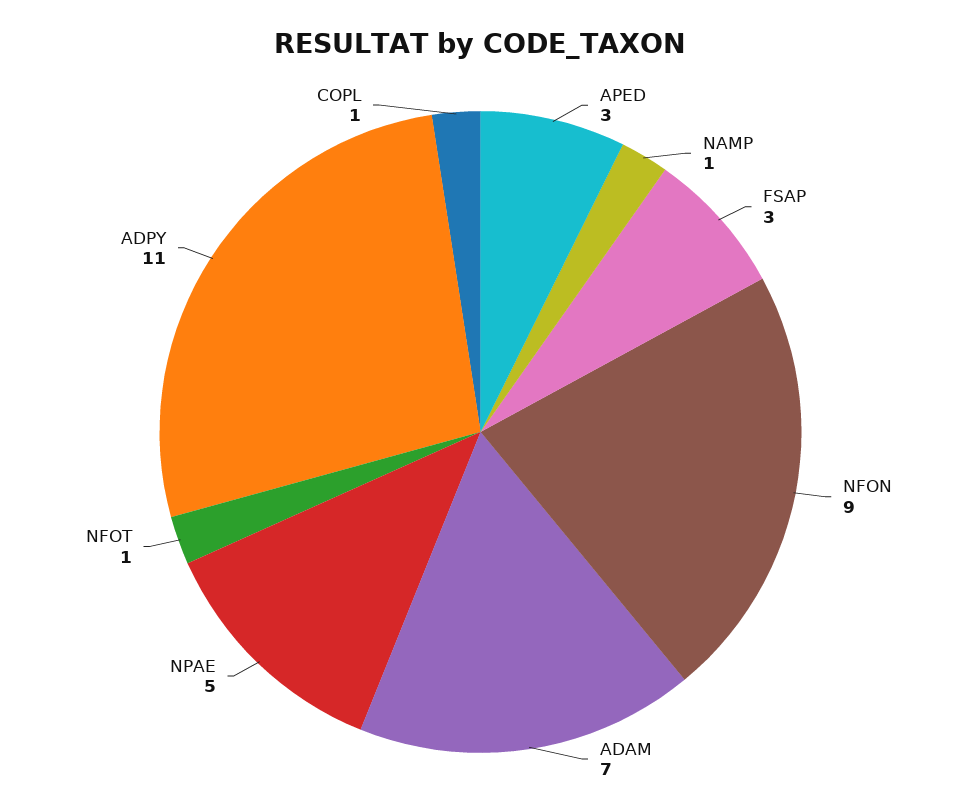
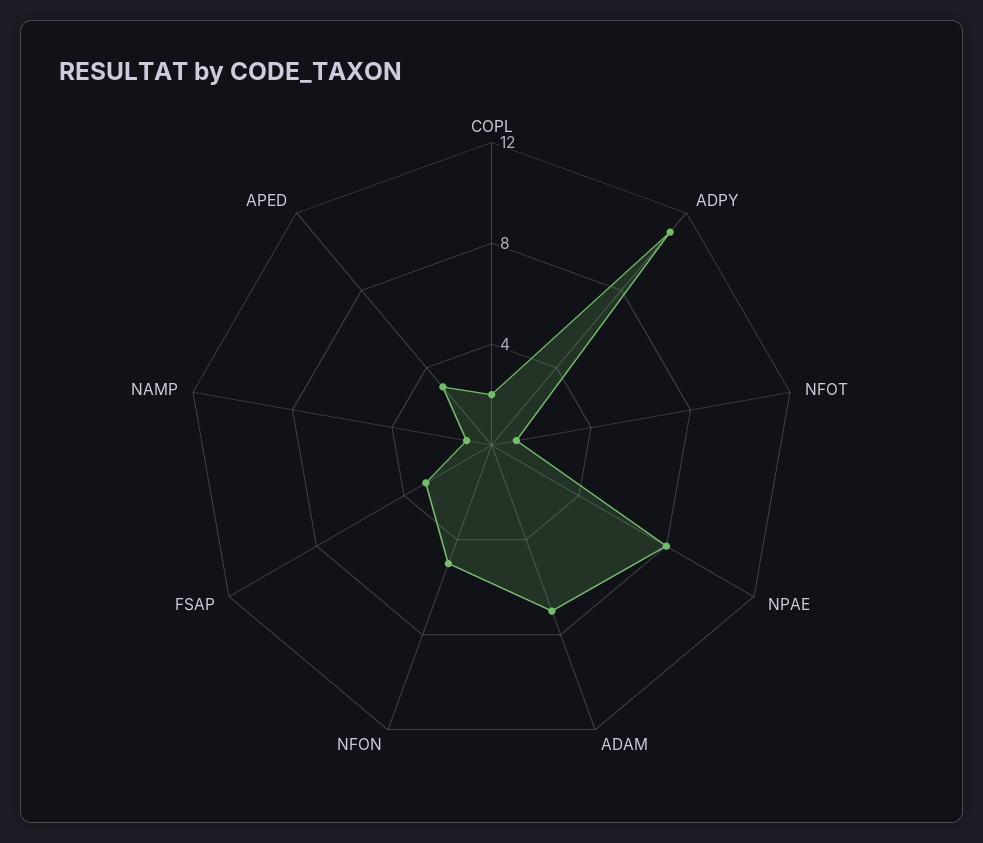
  {
    "APED": 3,
    "NAMP": 1,
    "FSAP": 3,
-   "NFON": 9,
+   "NFON": 5,
    "ADAM": 7,
-   "NPAE": 5,
+   "NPAE": 8,
    "NFOT": 1,
    "ADPY": 11,
-   "COPL": 1
+   "COPL": 2
  }

